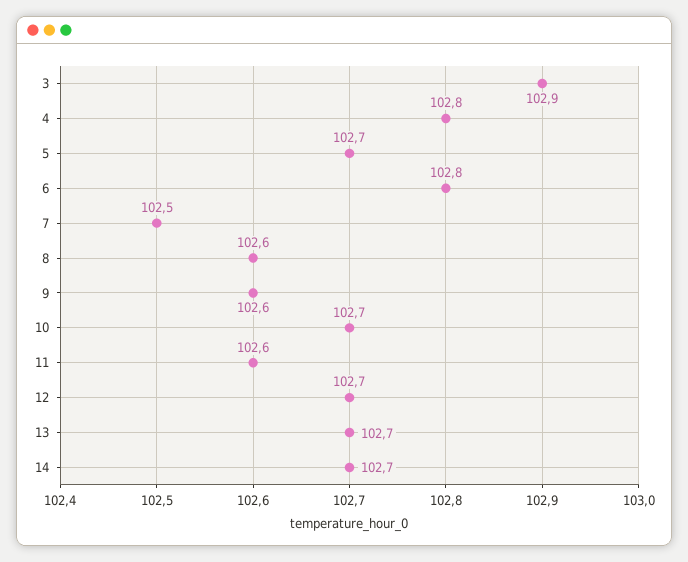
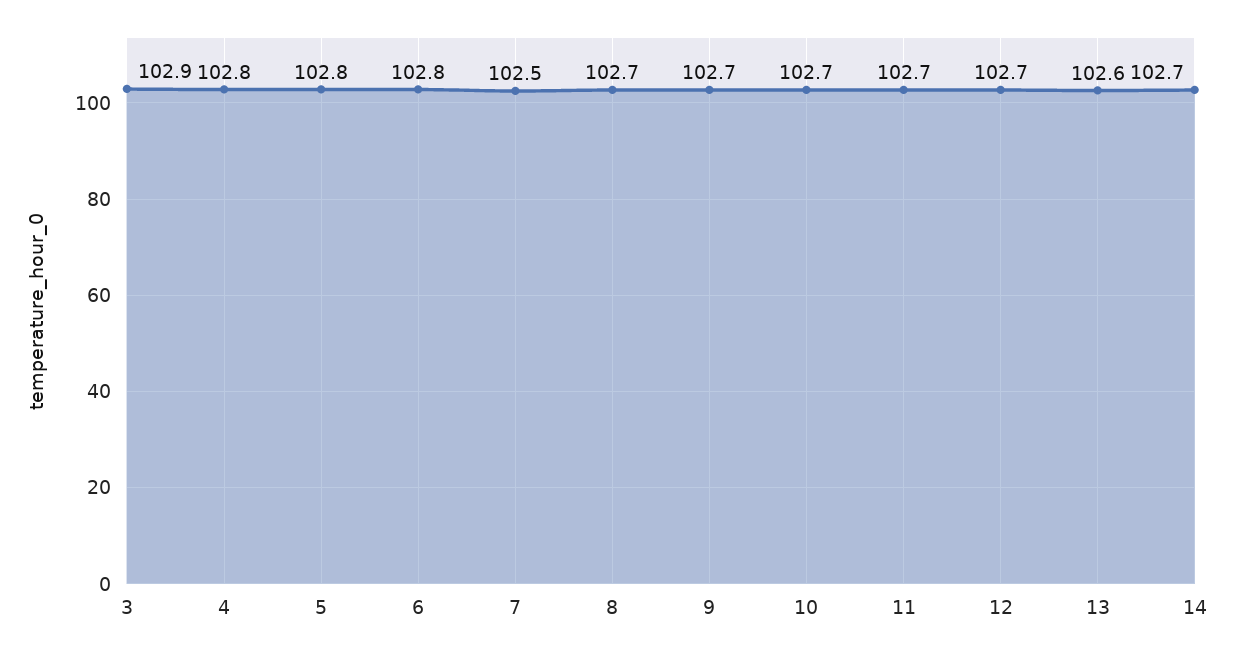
  {
    "3": 102.9,
    "4": 102.8,
-   "5": 102.7,
+   "5": 102.8,
    "6": 102.8,
    "7": 102.5,
-   "8": 102.6,
+   "8": 102.7,
-   "9": 102.6,
+   "9": 102.7,
    "10": 102.7,
-   "11": 102.6,
+   "11": 102.7,
    "12": 102.7,
-   "13": 102.7,
+   "13": 102.6,
    "14": 102.7
  }

